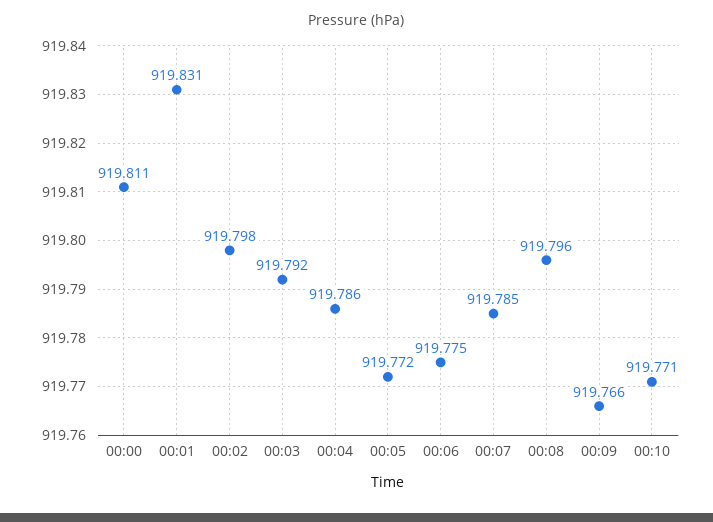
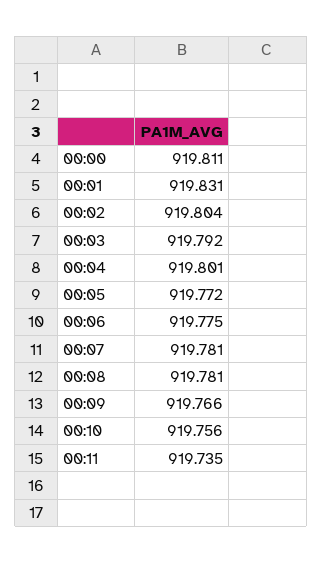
  {
    "00:00": 919.811,
    "00:01": 919.831,
-   "00:02": 919.798,
+   "00:02": 919.804,
    "00:03": 919.792,
-   "00:04": 919.786,
+   "00:04": 919.801,
    "00:05": 919.772,
    "00:06": 919.775,
-   "00:07": 919.785,
+   "00:07": 919.781,
-   "00:08": 919.796,
+   "00:08": 919.781,
    "00:09": 919.766,
-   "00:10": 919.771
+   "00:10": 919.756,
+   "00:11": 919.735
  }

